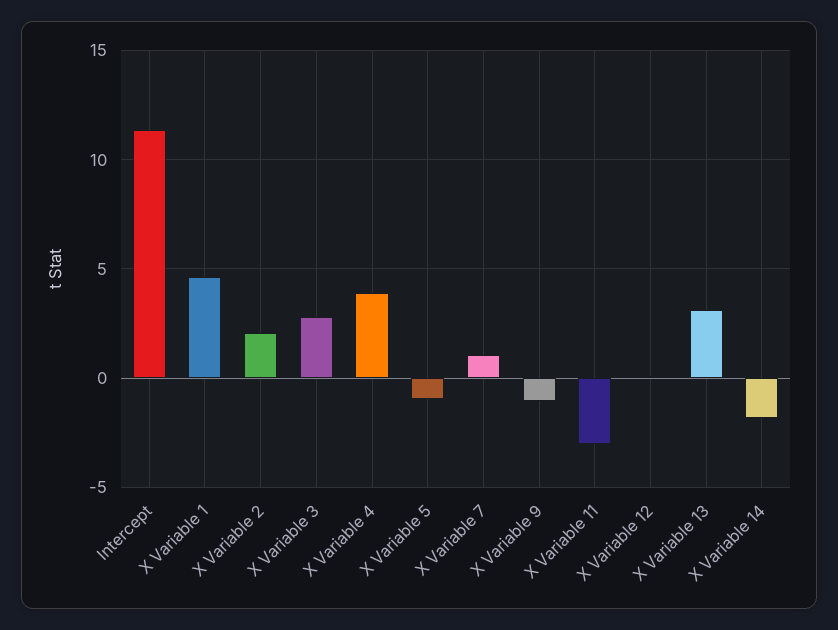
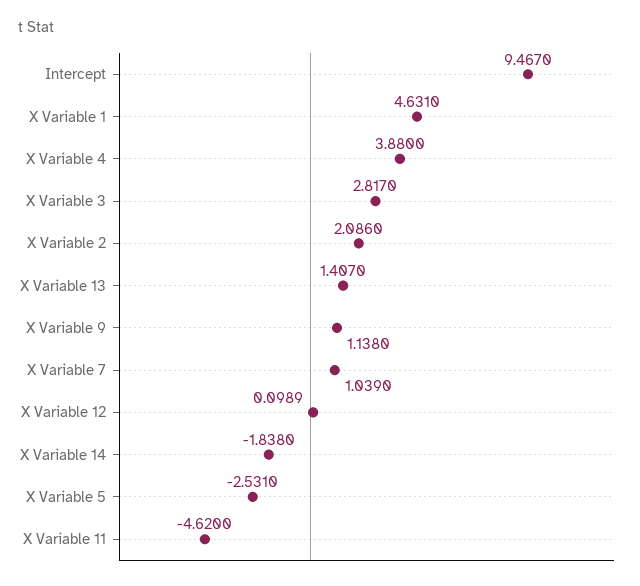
  {
-   "Intercept": 11.5,
+   "Intercept": 9.467,
    "X Variable 1": 4.631,
    "X Variable 2": 2.086,
    "X Variable 3": 2.817,
    "X Variable 4": 3.88,
-   "X Variable 5": -1,
+   "X Variable 5": -2.531,
    "X Variable 7": 1.039,
-   "X Variable 9": -1,
+   "X Variable 9": 1.138,
-   "X Variable 11": -3,
+   "X Variable 11": -4.62,
    "X Variable 12": 0.0989,
-   "X Variable 13": 3,
+   "X Variable 13": 1.407,
    "X Variable 14": -1.838
  }

